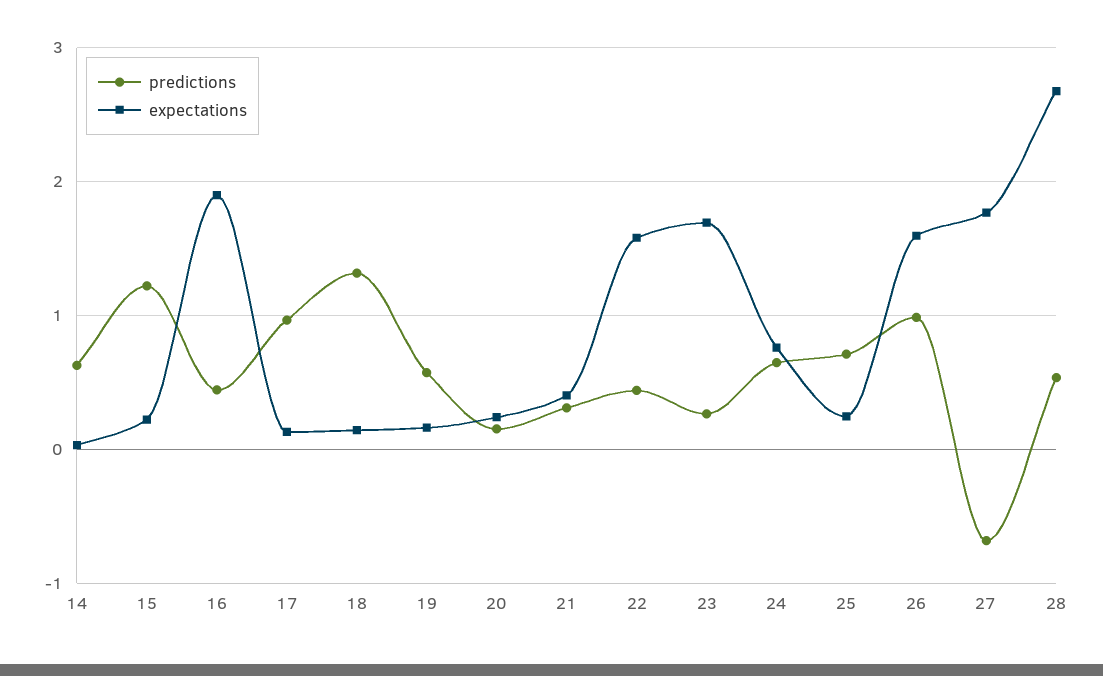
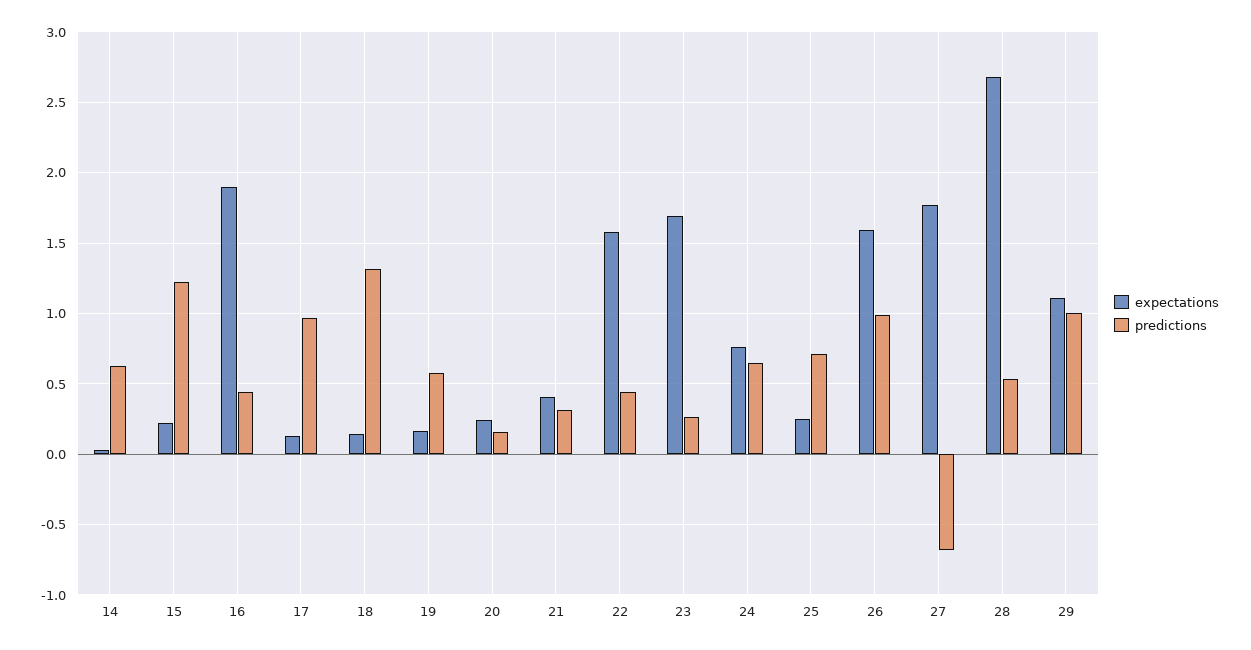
  {
    "predictions": {
      "14": 0.65,
      "15": 1.2,
      "16": 0.45,
      "17": 0.95,
      "18": 1.3,
      "19": 0.55,
      "20": 0.15,
      "21": 0.3,
      "22": 0.45,
      "23": 0.25,
      "24": 0.65,
      "25": 0.7,
      "26": 1,
      "27": -0.7,
-     "28": 0.55
+     "28": 0.55,
+     "29": 1
    },
    "expectations": {
      "14": 0.05,
      "15": 0.2,
      "16": 1.9,
      "17": 0.15,
      "18": 0.15,
      "19": 0.15,
      "20": 0.25,
      "21": 0.4,
      "22": 1.6,
      "23": 1.7,
      "24": 0.75,
      "25": 0.25,
      "26": 1.6,
      "27": 1.75,
-     "28": 2.7
+     "28": 2.7,
+     "29": 1.1
    }
  }

